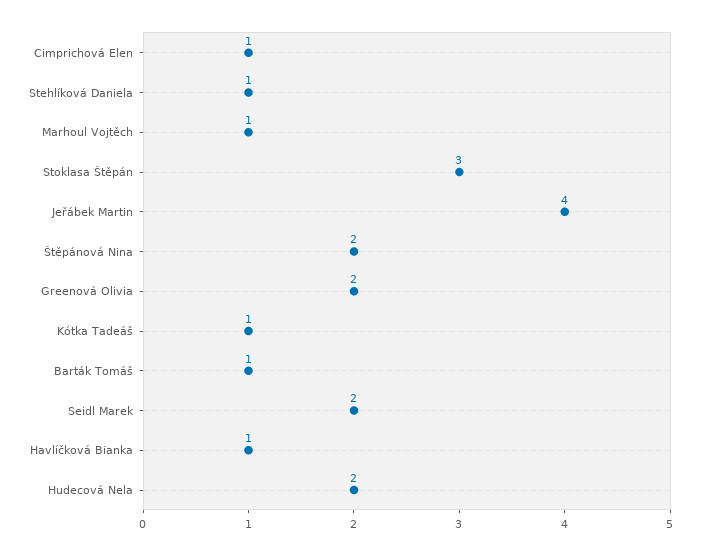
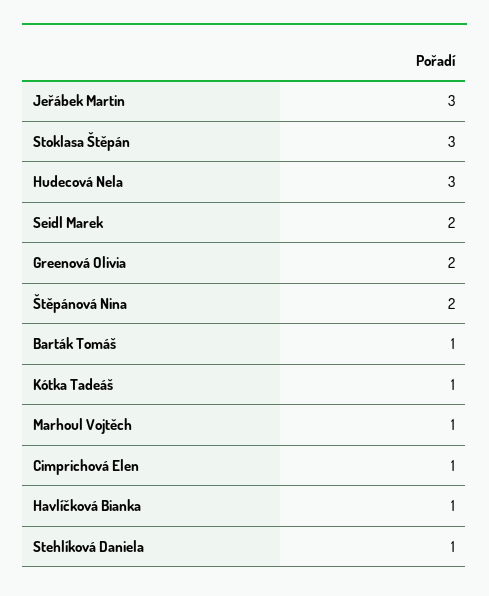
  {
    "Cimprichová Elen": 1,
    "Stehlíková Daniela": 1,
    "Marhoul Vojtěch": 1,
    "Stoklasa Štěpán": 3,
-   "Jeřábek Martin": 4,
+   "Jeřábek Martin": 3,
    "Štěpánová Nina": 2,
    "Greenová Olivia": 2,
    "Kótka Tadeáš": 1,
    "Barták Tomáš": 1,
    "Seidl Marek": 2,
    "Havlíčková Bianka": 1,
-   "Hudecová Nela": 2
+   "Hudecová Nela": 3
  }

